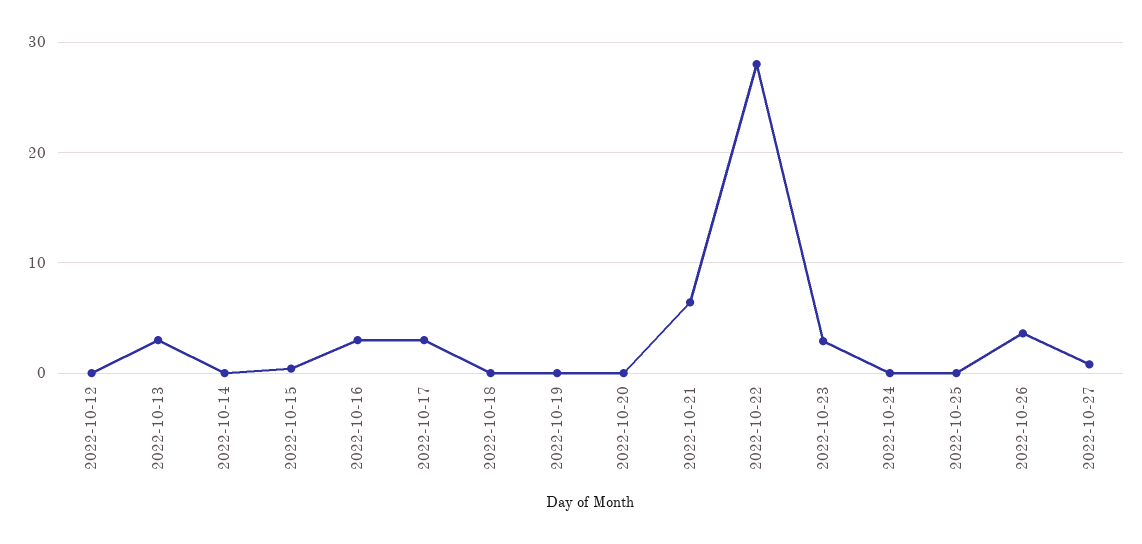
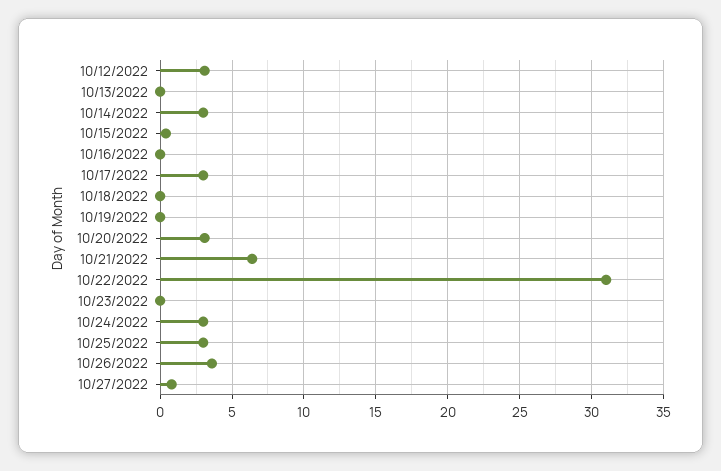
  {
-   "2022-10-12": 0,
+   "2022-10-12": 3,
-   "2022-10-13": 3,
+   "2022-10-13": 0,
-   "2022-10-14": 0,
+   "2022-10-14": 3,
    "2022-10-15": 0.5,
-   "2022-10-16": 3,
+   "2022-10-16": 0,
    "2022-10-17": 3,
    "2022-10-18": 0,
    "2022-10-19": 0,
-   "2022-10-20": 0,
+   "2022-10-20": 3,
    "2022-10-21": 6.5,
-   "2022-10-22": 28,
+   "2022-10-22": 31,
-   "2022-10-23": 3,
+   "2022-10-23": 0,
-   "2022-10-24": 0,
+   "2022-10-24": 3,
-   "2022-10-25": 0,
+   "2022-10-25": 3,
    "2022-10-26": 3.5,
    "2022-10-27": 1
  }

